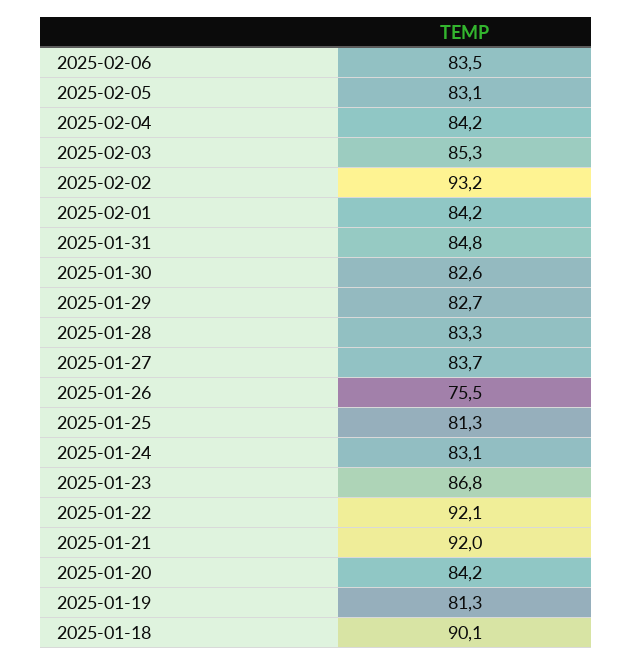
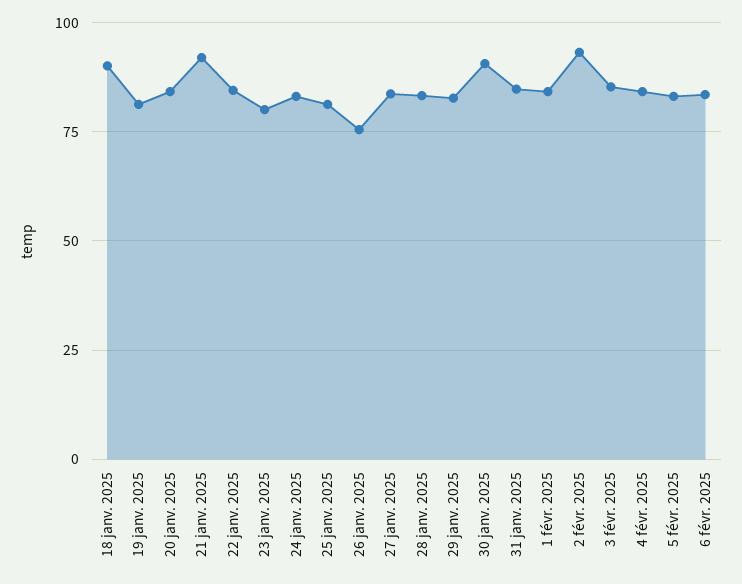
  {
    "2025-02-06": 83.5,
    "2025-02-05": 83.1,
    "2025-02-04": 84.2,
    "2025-02-03": 85.3,
    "2025-02-02": 93.2,
    "2025-02-01": 84.2,
    "2025-01-31": 84.8,
-   "2025-01-30": 82.6,
+   "2025-01-30": 90,
    "2025-01-29": 82.7,
    "2025-01-28": 83.3,
    "2025-01-27": 83.7,
    "2025-01-26": 75.5,
    "2025-01-25": 81.3,
    "2025-01-24": 83.1,
-   "2025-01-23": 86.8,
+   "2025-01-23": 80,
-   "2025-01-22": 92.1,
+   "2025-01-22": 85,
    "2025-01-21": 92,
    "2025-01-20": 84.2,
    "2025-01-19": 81.3,
    "2025-01-18": 90.1
  }

